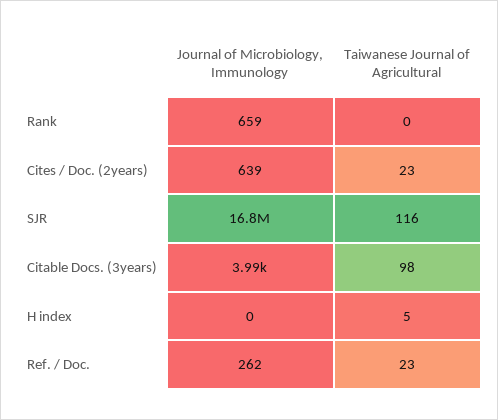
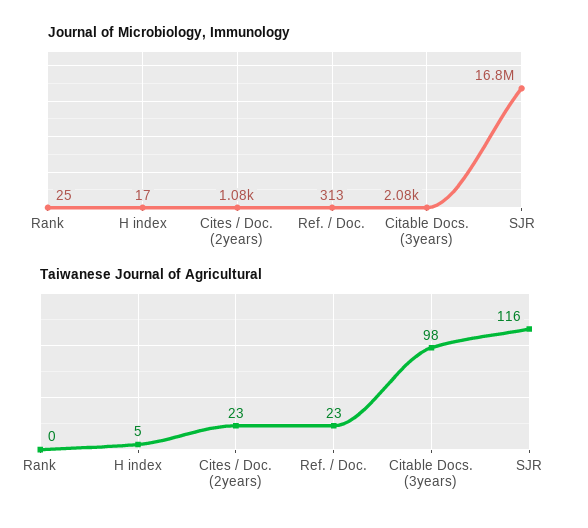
  {
    "Journal of Microbiology, Immunology": {
-     "Rank": 659,
+     "Rank": 25,
-     "Cites / Doc. (2years)": 639,
+     "Cites / Doc. (2years)": 1080,
      "SJR": 16800000,
-     "Citable Docs. (3years)": 3990,
+     "Citable Docs. (3years)": 2080,
-     "H index": 0,
+     "H index": 17,
-     "Ref. / Doc.": 262
+     "Ref. / Doc.": 313
    },
    "Taiwanese Journal of Agricultural": {
      "Rank": 0,
      "Cites / Doc. (2years)": 23,
      "SJR": 116,
      "Citable Docs. (3years)": 98,
      "H index": 5,
      "Ref. / Doc.": 23
    }
  }

